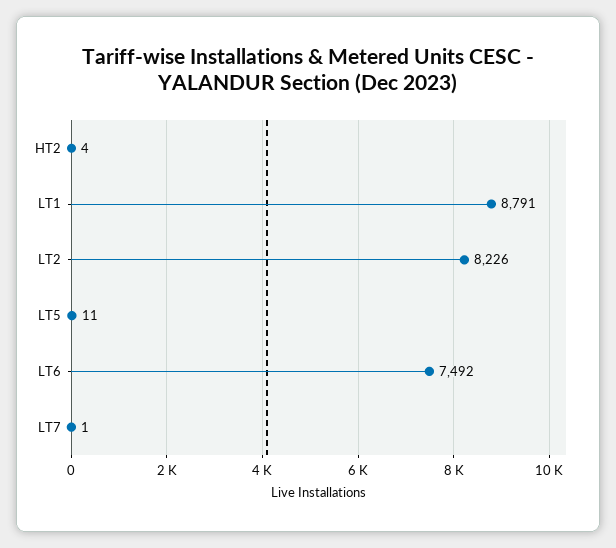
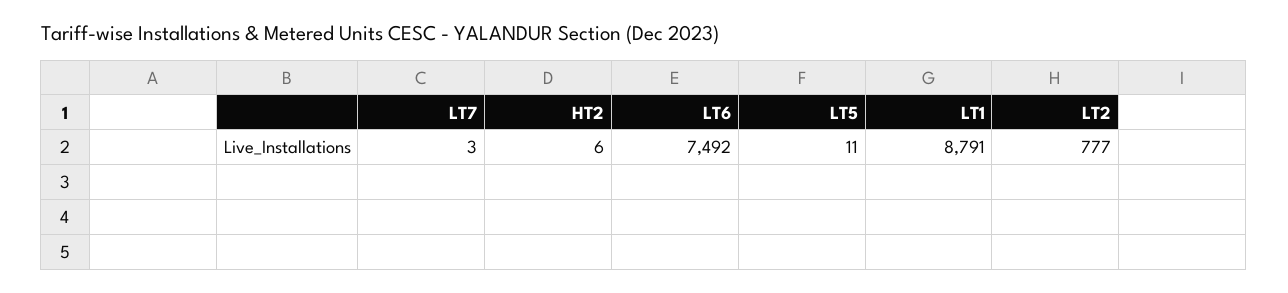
  {
-   "HT2": 4,
+   "HT2": 6,
    "LT1": 8791,
-   "LT2": 8226,
+   "LT2": 777,
    "LT5": 11,
    "LT6": 7492,
-   "LT7": 1
+   "LT7": 3
  }

